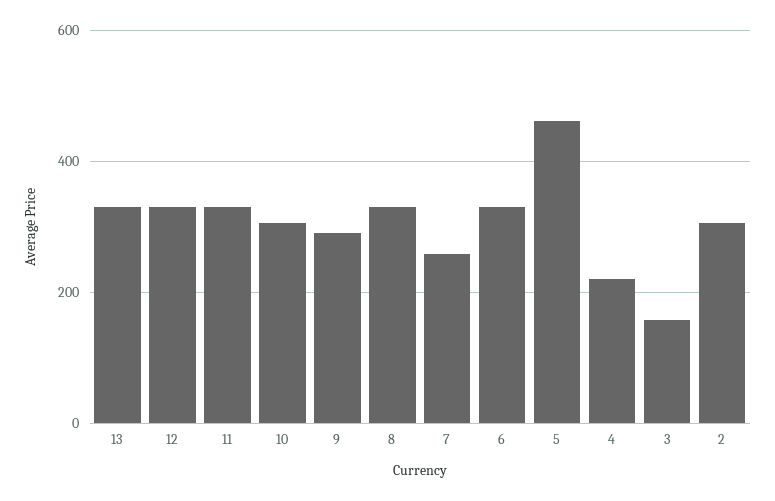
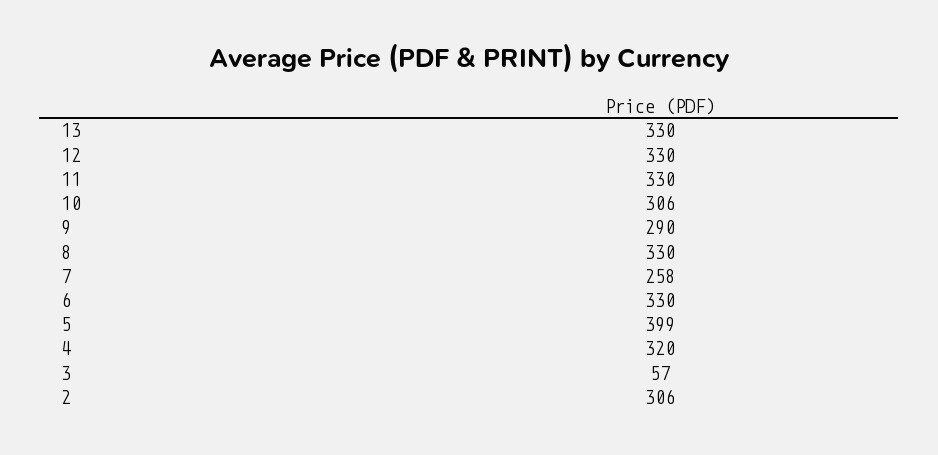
  {
    "13": 330,
    "12": 330,
    "11": 330,
    "10": 306,
    "9": 290,
    "8": 330,
    "7": 258,
    "6": 330,
-   "5": 460,
+   "5": 399,
-   "4": 220,
+   "4": 320,
-   "3": 160,
+   "3": 57,
    "2": 306
  }

